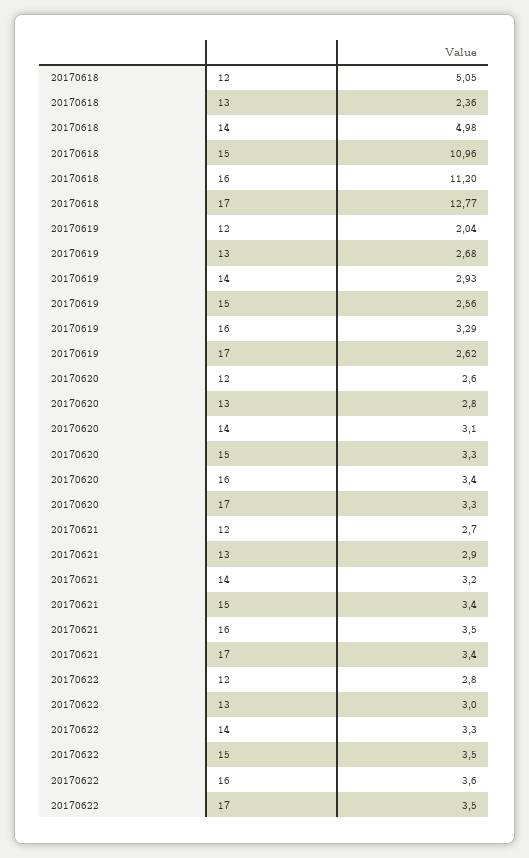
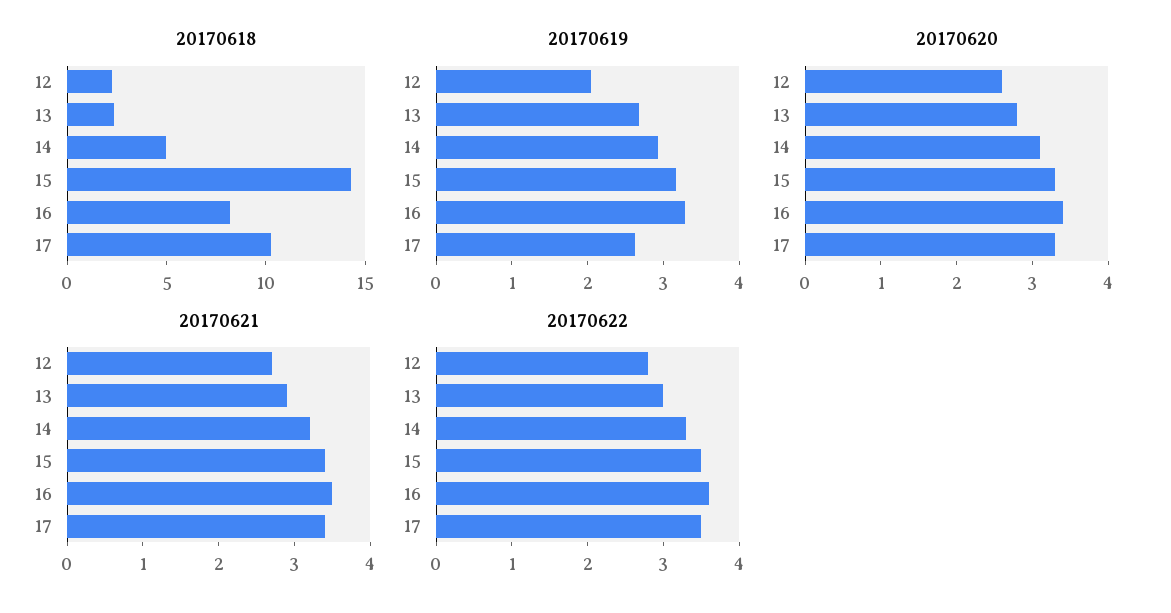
  {
    "20170618": {
-     "12": 5.05,
+     "12": 2,
      "13": 2.36,
      "14": 4.98,
-     "15": 10.96,
+     "15": 14,
-     "16": 11.2,
+     "16": 8,
-     "17": 12.77
+     "17": 10
    },
    "20170619": {
      "12": 2.04,
      "13": 2.68,
      "14": 2.93,
-     "15": 2.56,
+     "15": 3.2,
      "16": 3.29,
      "17": 2.62
    },
    "20170620": {
      "12": 2.6,
      "13": 2.8,
      "14": 3.1,
      "15": 3.3,
      "16": 3.4,
      "17": 3.3
    },
    "20170621": {
      "12": 2.7,
      "13": 2.9,
      "14": 3.2,
      "15": 3.4,
      "16": 3.5,
      "17": 3.4
    },
    "20170622": {
      "12": 2.8,
      "13": 3,
      "14": 3.3,
      "15": 3.5,
      "16": 3.6,
      "17": 3.5
    }
  }

